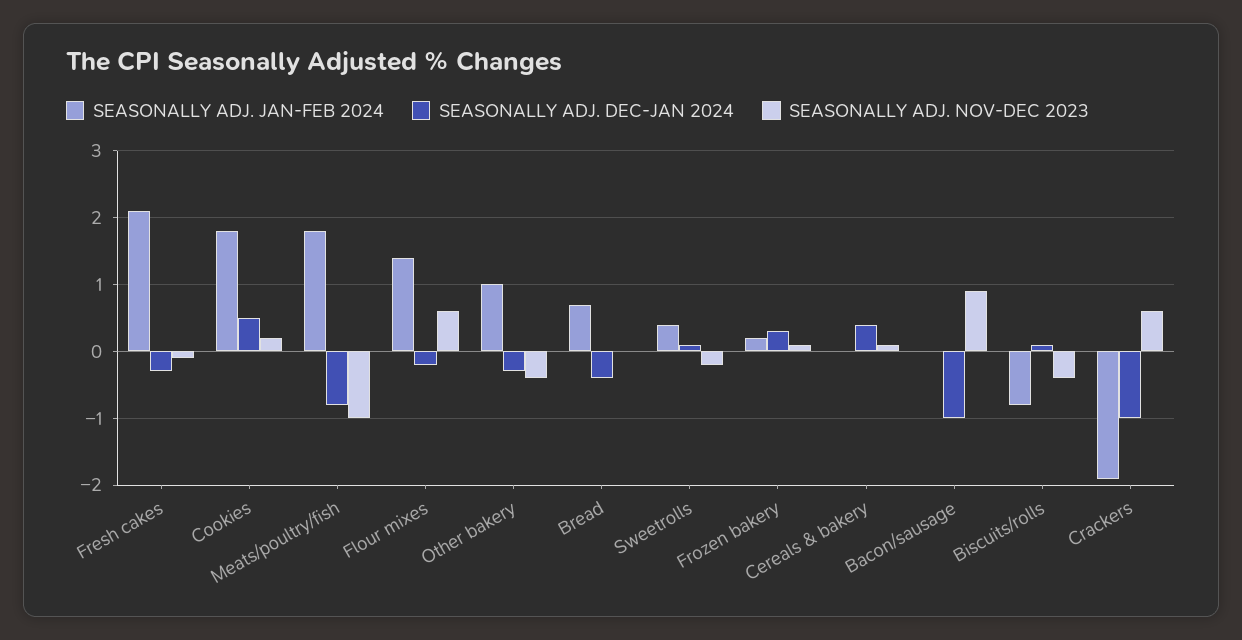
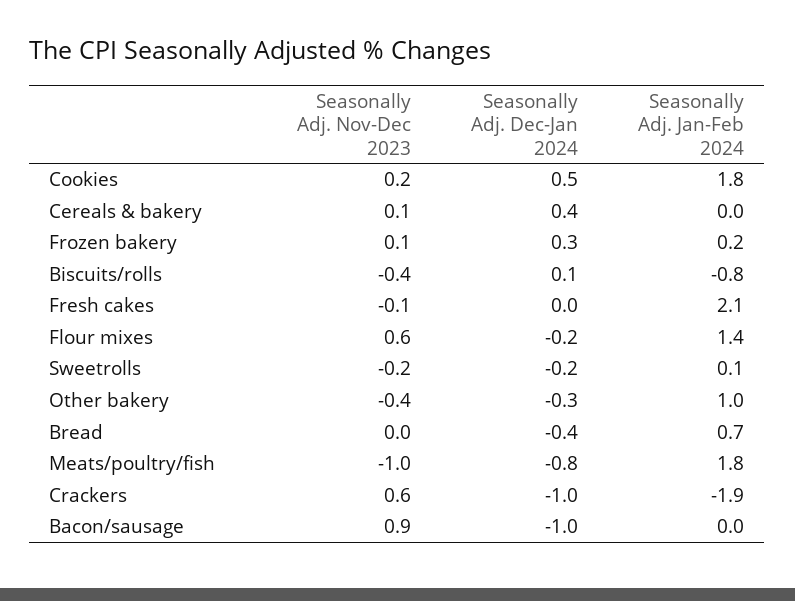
  {
    "SEASONALLY ADJ. JAN-FEB 2024": {
      "Fresh cakes": 2.1,
      "Cookies": 1.8,
      "Meats/poultry/fish": 1.8,
      "Flour mixes": 1.4,
      "Other bakery": 1,
      "Bread": 0.7,
-     "Sweetrolls": 0.4,
+     "Sweetrolls": 0.1,
      "Frozen bakery": 0.2,
      "Cereals & bakery": 0,
      "Bacon/sausage": 0,
      "Biscuits/rolls": -0.8,
      "Crackers": -1.9
    },
    "SEASONALLY ADJ. DEC-JAN 2024": {
-     "Fresh cakes": -0.3,
+     "Fresh cakes": 0,
      "Cookies": 0.5,
      "Meats/poultry/fish": -0.8,
      "Flour mixes": -0.2,
      "Other bakery": -0.3,
      "Bread": -0.4,
-     "Sweetrolls": 0.1,
+     "Sweetrolls": -0.2,
      "Frozen bakery": 0.3,
      "Cereals & bakery": 0.4,
      "Bacon/sausage": -1,
      "Biscuits/rolls": 0.1,
      "Crackers": -1
    },
    "SEASONALLY ADJ. NOV-DEC 2023": {
      "Fresh cakes": -0.1,
      "Cookies": 0.2,
      "Meats/poultry/fish": -1,
      "Flour mixes": 0.6,
      "Other bakery": -0.4,
      "Bread": 0,
      "Sweetrolls": -0.2,
      "Frozen bakery": 0.1,
      "Cereals & bakery": 0.1,
      "Bacon/sausage": 0.9,
      "Biscuits/rolls": -0.4,
      "Crackers": 0.6
    }
  }

